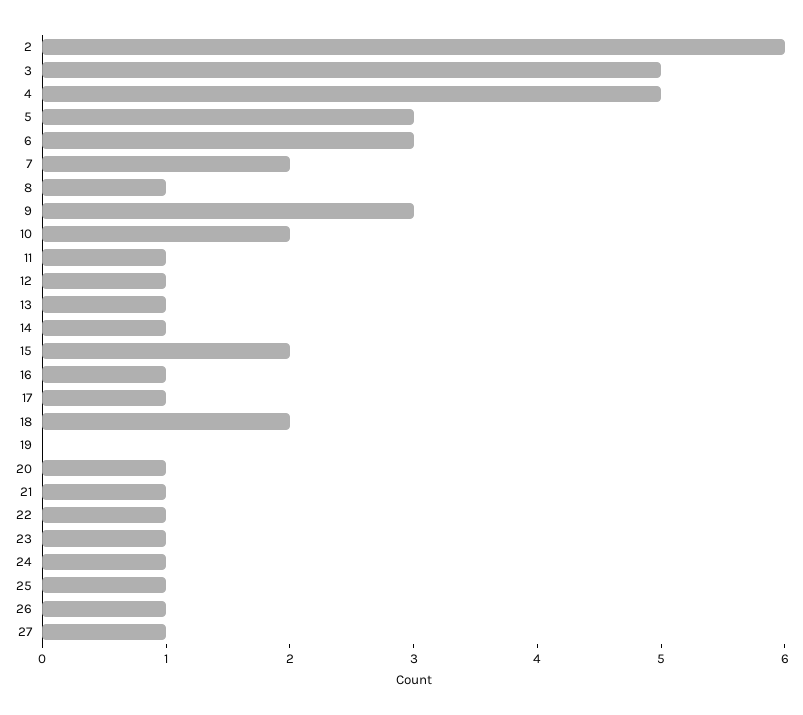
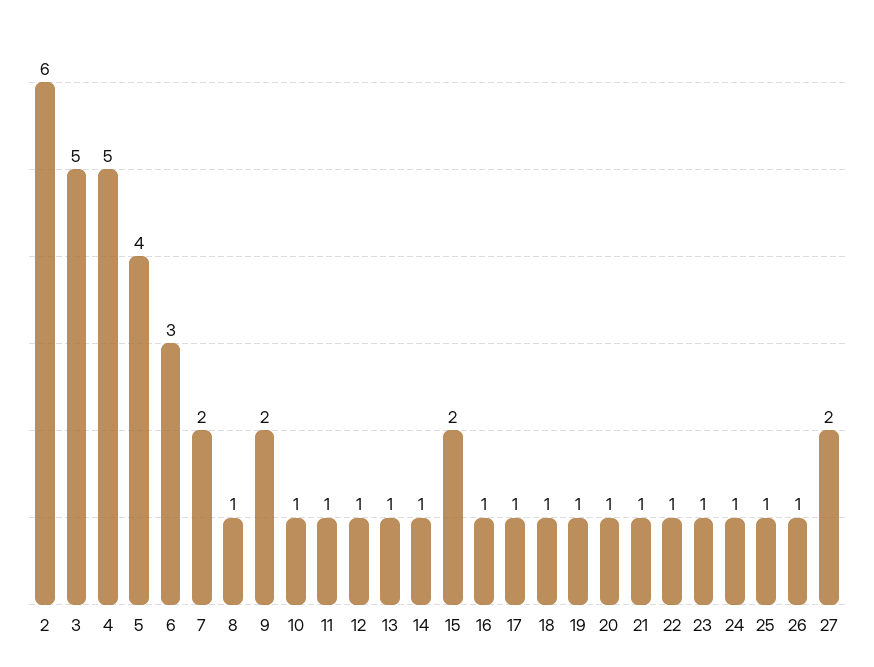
  {
    "2": 6,
    "3": 5,
    "4": 5,
-   "5": 3,
+   "5": 4,
    "6": 3,
    "7": 2,
    "8": 1,
-   "9": 3,
+   "9": 2,
-   "10": 2,
+   "10": 1,
    "11": 1,
    "12": 1,
    "13": 1,
    "14": 1,
    "15": 2,
    "16": 1,
    "17": 1,
-   "18": 2,
+   "18": 1,
-   "19": 0,
+   "19": 1,
    "20": 1,
    "21": 1,
    "22": 1,
    "23": 1,
    "24": 1,
    "25": 1,
    "26": 1,
-   "27": 1
+   "27": 2
  }

